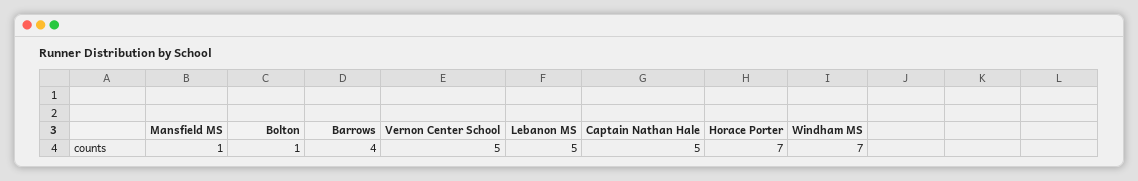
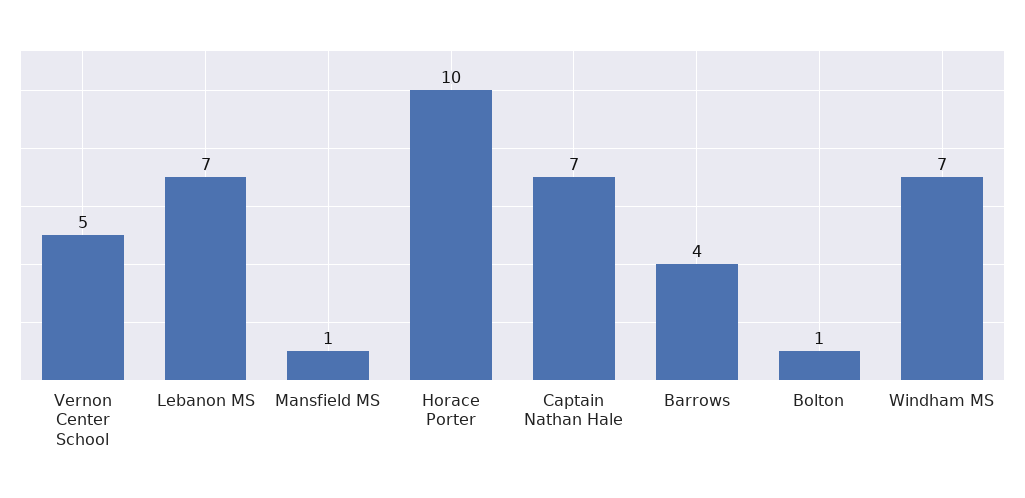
  {
    "Mansfield MS": 1,
    "Bolton": 1,
    "Barrows": 4,
    "Vernon Center School": 5,
-   "Lebanon MS": 5,
+   "Lebanon MS": 7,
-   "Captain Nathan Hale": 5,
+   "Captain Nathan Hale": 7,
-   "Horace Porter": 7,
+   "Horace Porter": 10,
    "Windham MS": 7
  }

